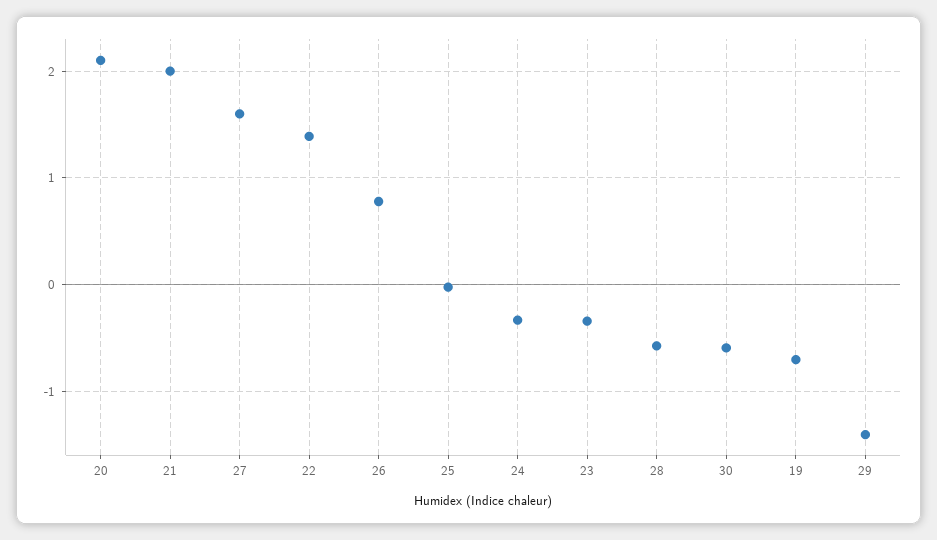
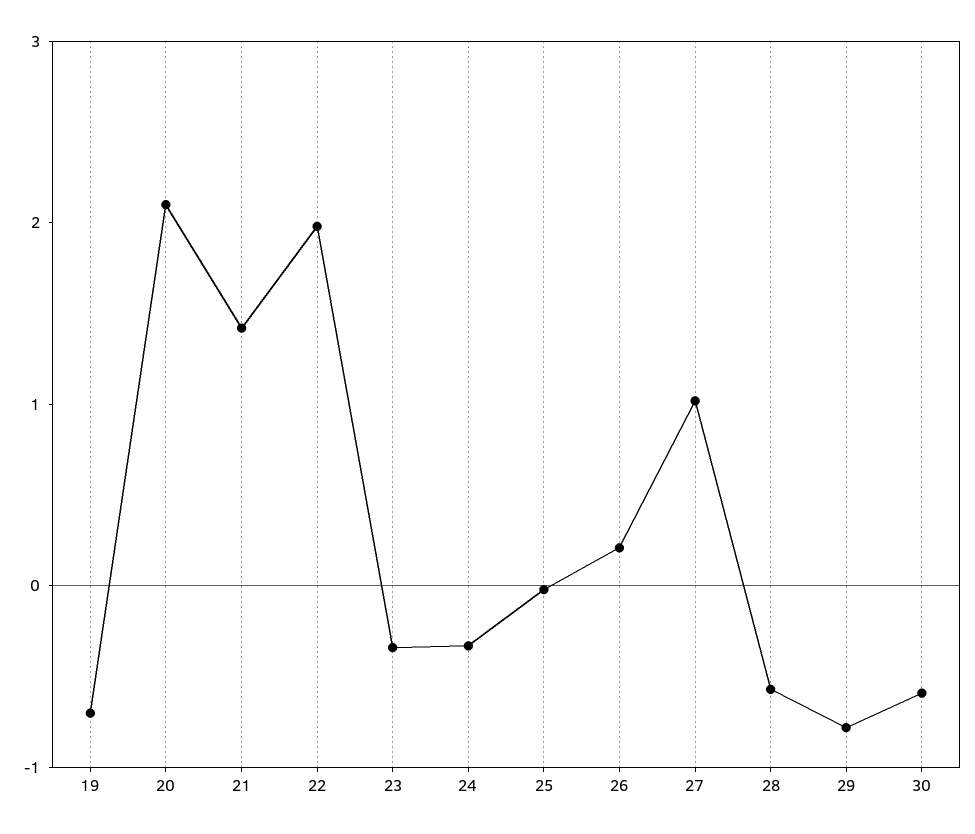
  {
    "20": 2.1,
-   "21": 2,
+   "21": 1.4,
-   "27": 1.6,
+   "27": 1,
-   "22": 1.4,
+   "22": 2,
-   "26": 0.8,
+   "26": 0.2,
    "25": 0,
    "24": -0.3,
    "23": -0.3,
    "28": -0.6,
    "30": -0.6,
    "19": -0.7,
-   "29": -1.4
+   "29": -0.8
  }

